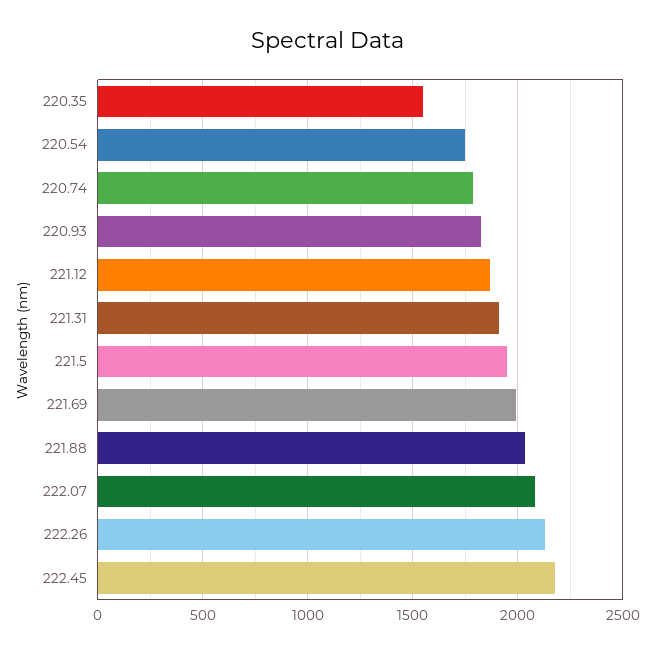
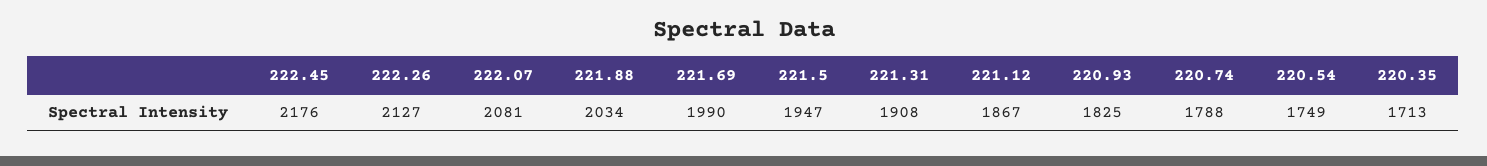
  {
-   "220.35": 1550,
+   "220.35": 1713,
    "220.54": 1749,
    "220.74": 1788,
    "220.93": 1825,
    "221.12": 1867,
    "221.31": 1908,
    "221.5": 1947,
    "221.69": 1990,
    "221.88": 2034,
    "222.07": 2081,
    "222.26": 2127,
    "222.45": 2176
  }

